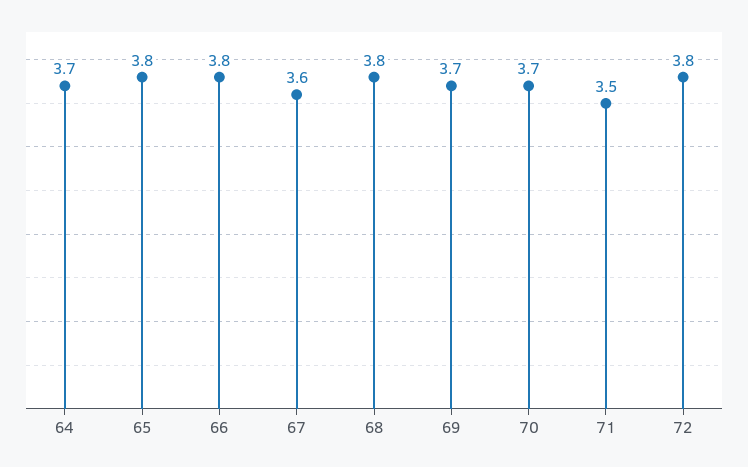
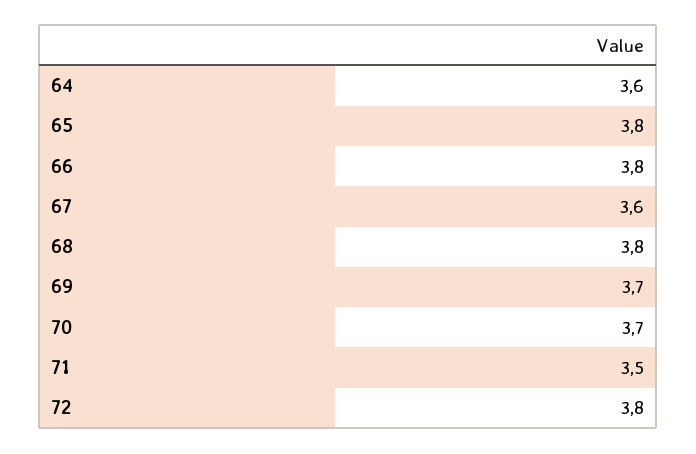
  {
-   "64": 3.7,
+   "64": 3.6,
    "65": 3.8,
    "66": 3.8,
    "67": 3.6,
    "68": 3.8,
    "69": 3.7,
    "70": 3.7,
    "71": 3.5,
    "72": 3.8
  }

